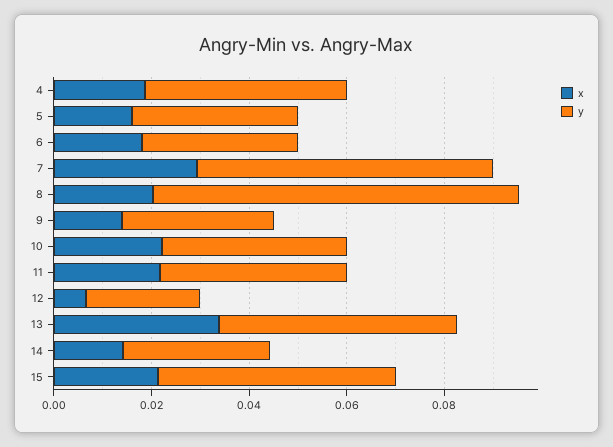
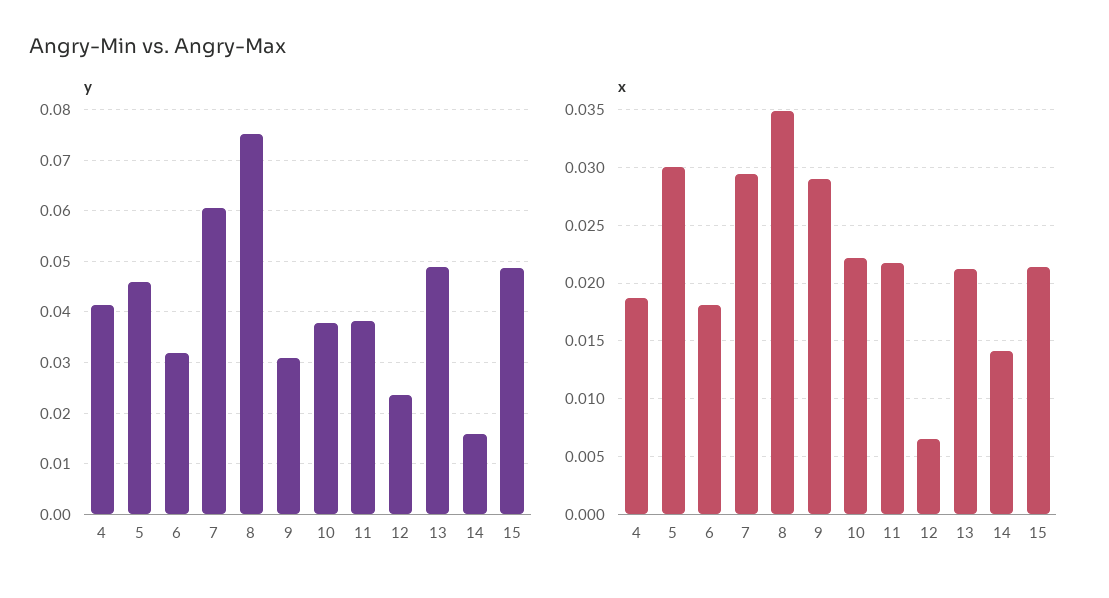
  {
    "x": {
      "4": 0.019,
-     "5": 0.015,
+     "5": 0.03,
      "6": 0.018,
      "7": 0.029,
-     "8": 0.02,
+     "8": 0.035,
-     "9": 0.015,
+     "9": 0.029,
      "10": 0.022,
      "11": 0.022,
      "12": 0.007,
-     "13": 0.035,
+     "13": 0.021,
      "14": 0.014,
      "15": 0.021
    },
    "y": {
      "4": 0.042,
-     "5": 0.035,
+     "5": 0.046,
      "6": 0.032,
      "7": 0.06,
      "8": 0.076,
      "9": 0.032,
      "10": 0.038,
      "11": 0.038,
      "12": 0.024,
      "13": 0.048,
-     "14": 0.03,
+     "14": 0.016,
      "15": 0.048
    }
  }

